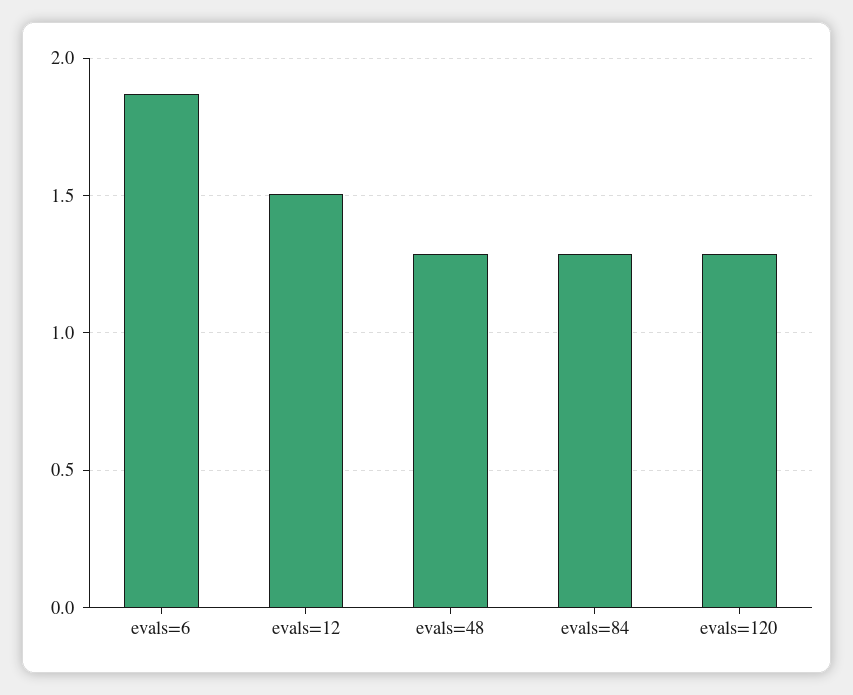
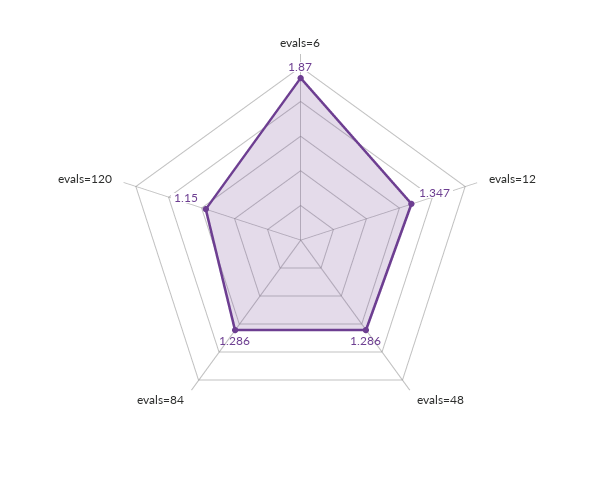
  {
    "evals=6": 1.87,
-   "evals=12": 1.5,
+   "evals=12": 1.347,
    "evals=48": 1.286,
    "evals=84": 1.286,
-   "evals=120": 1.3
+   "evals=120": 1.15
  }

